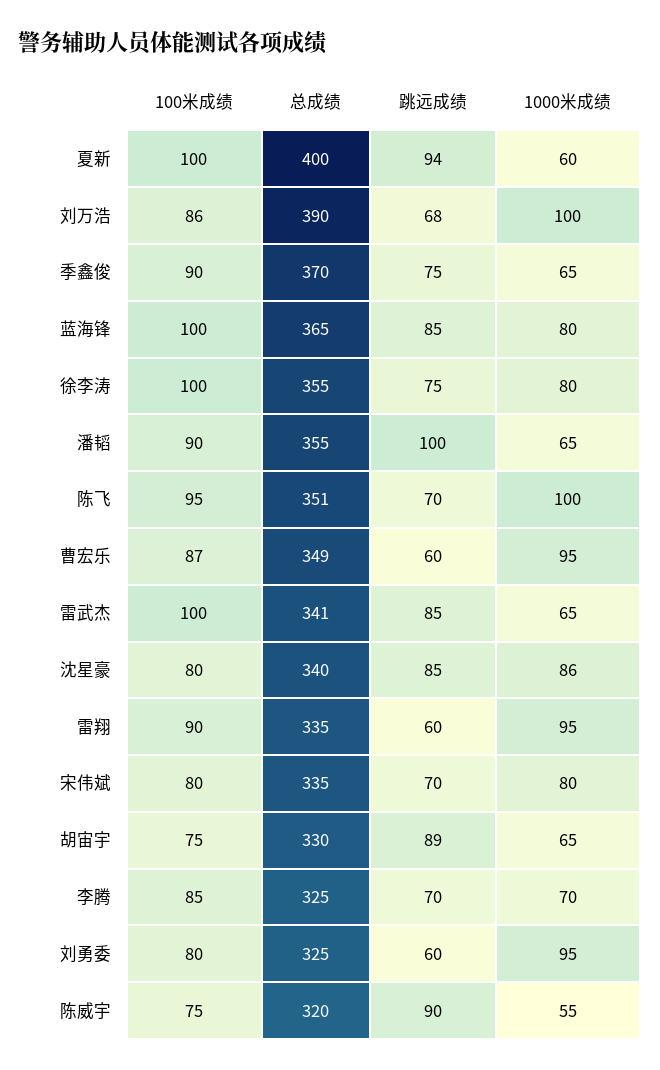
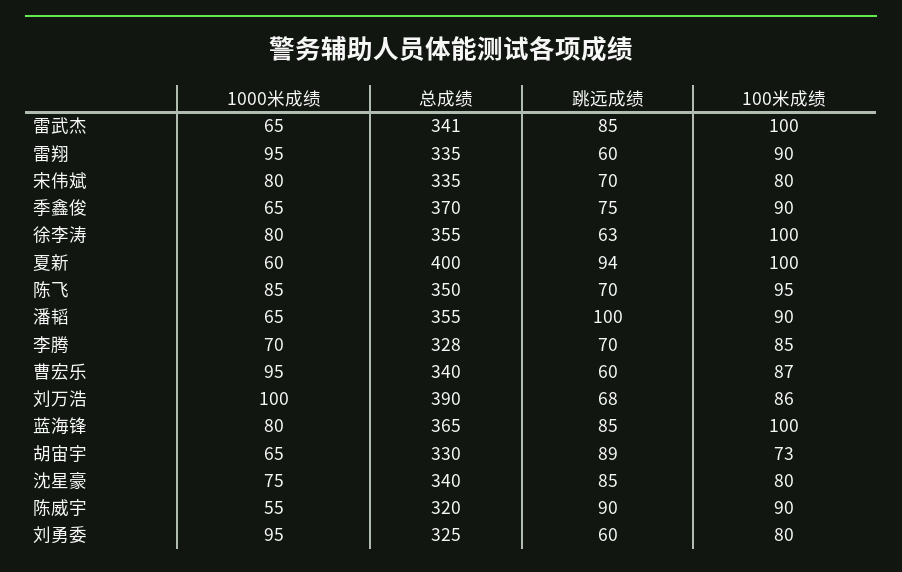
  {
    "100米成绩": {
      "夏新": 100,
      "刘万浩": 86,
      "季鑫俊": 90,
      "蓝海锋": 100,
      "徐李涛": 100,
      "潘韬": 90,
      "陈飞": 95,
      "曹宏乐": 87,
      "雷武杰": 100,
      "沈星豪": 80,
      "雷翔": 90,
      "宋伟斌": 80,
-     "胡宙宇": 75,
+     "胡宙宇": 73,
      "李腾": 85,
      "刘勇委": 80,
-     "陈威宇": 75
+     "陈威宇": 90
    },
    "总成绩": {
      "夏新": 400,
      "刘万浩": 390,
      "季鑫俊": 370,
      "蓝海锋": 365,
      "徐李涛": 355,
      "潘韬": 355,
-     "陈飞": 351,
+     "陈飞": 350,
-     "曹宏乐": 349,
+     "曹宏乐": 340,
      "雷武杰": 341,
      "沈星豪": 340,
      "雷翔": 335,
      "宋伟斌": 335,
      "胡宙宇": 330,
-     "李腾": 325,
+     "李腾": 328,
      "刘勇委": 325,
      "陈威宇": 320
    },
    "跳远成绩": {
      "夏新": 94,
      "刘万浩": 68,
      "季鑫俊": 75,
      "蓝海锋": 85,
-     "徐李涛": 75,
+     "徐李涛": 63,
      "潘韬": 100,
      "陈飞": 70,
      "曹宏乐": 60,
      "雷武杰": 85,
      "沈星豪": 85,
      "雷翔": 60,
      "宋伟斌": 70,
      "胡宙宇": 89,
      "李腾": 70,
      "刘勇委": 60,
      "陈威宇": 90
    },
    "1000米成绩": {
      "夏新": 60,
      "刘万浩": 100,
      "季鑫俊": 65,
      "蓝海锋": 80,
      "徐李涛": 80,
      "潘韬": 65,
-     "陈飞": 100,
+     "陈飞": 85,
      "曹宏乐": 95,
      "雷武杰": 65,
-     "沈星豪": 86,
+     "沈星豪": 75,
      "雷翔": 95,
      "宋伟斌": 80,
      "胡宙宇": 65,
      "李腾": 70,
      "刘勇委": 95,
      "陈威宇": 55
    }
  }

